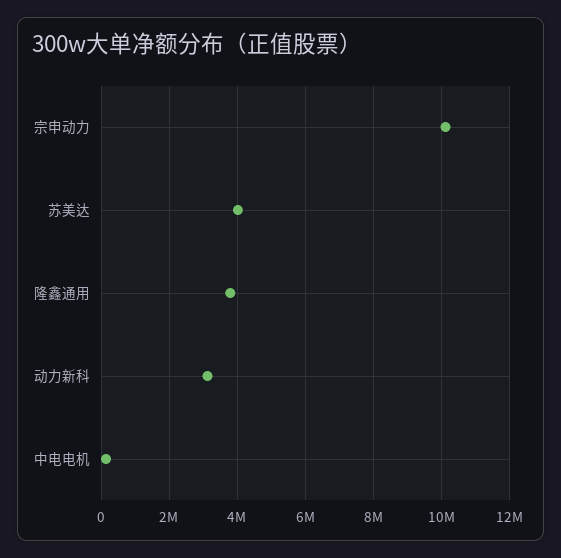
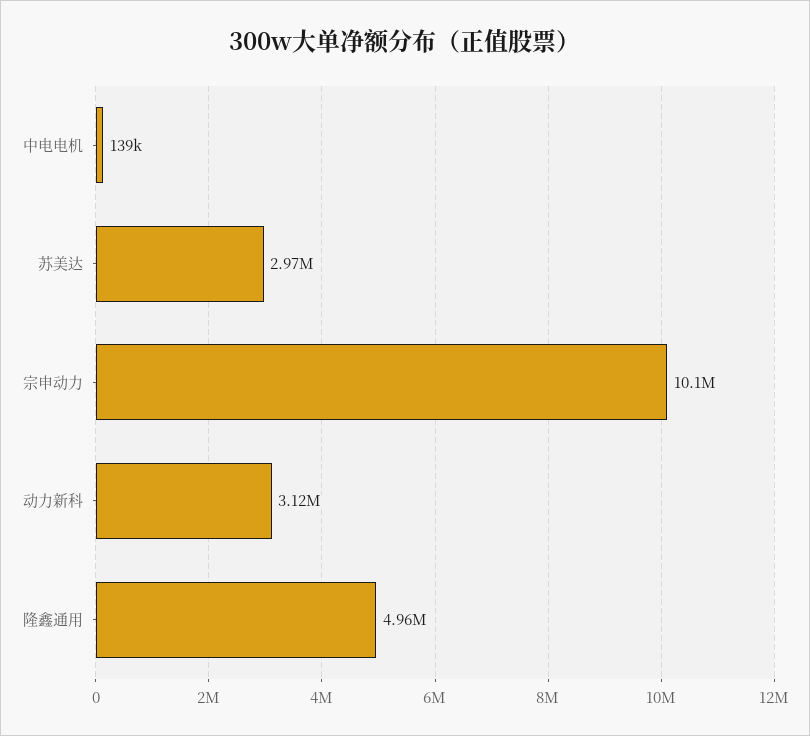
  {
    "宗申动力": 10100000,
-   "苏美达": 4000000,
+   "苏美达": 2970000,
-   "隆鑫通用": 3800000,
+   "隆鑫通用": 4960000,
    "动力新科": 3120000,
    "中电电机": 139000
  }

